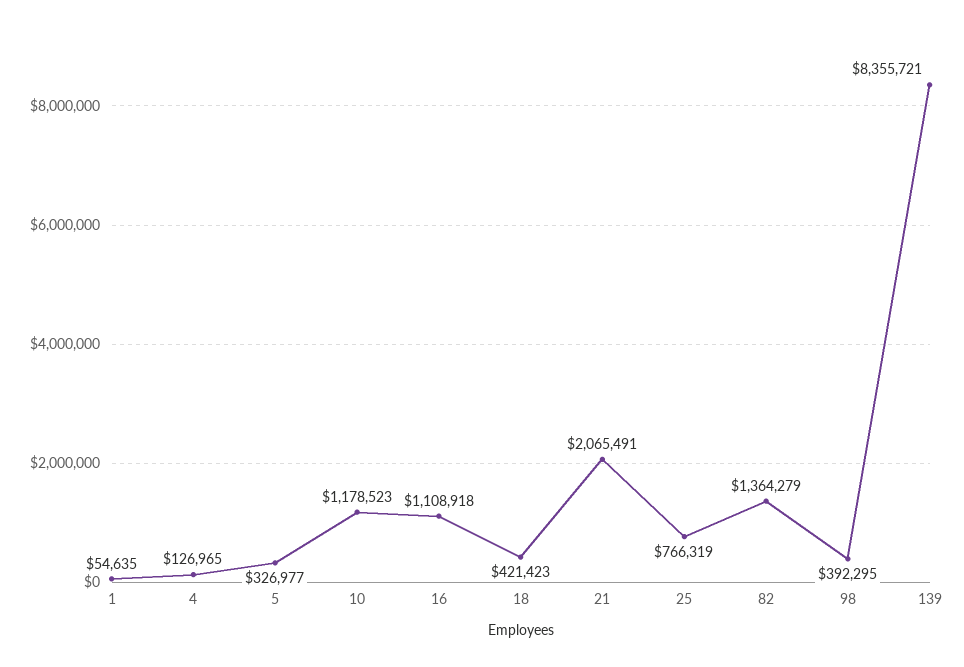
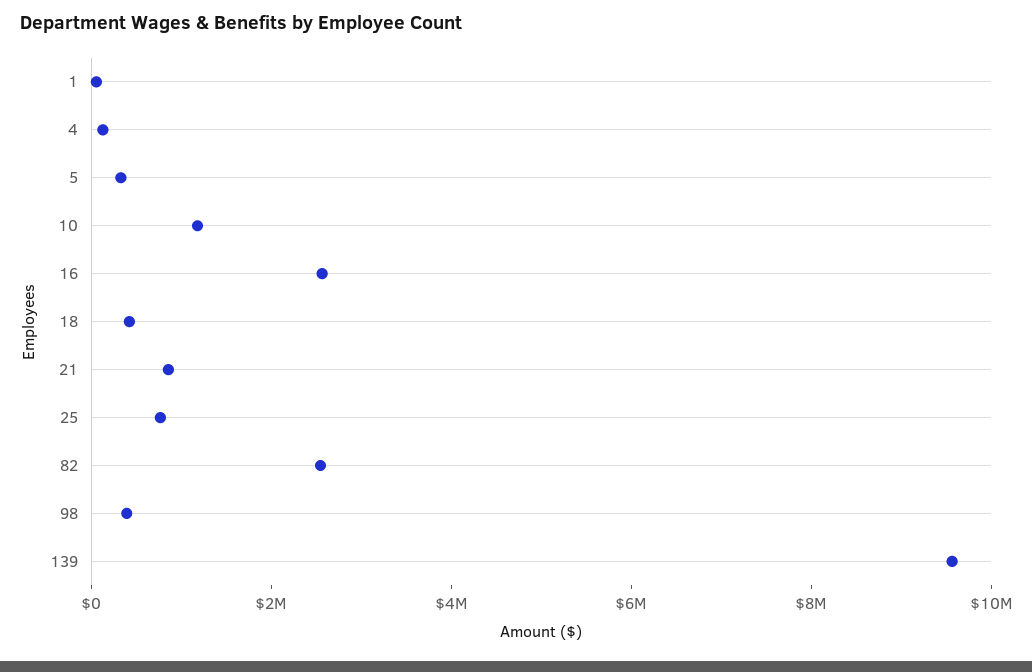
  {
    "1": 54635,
    "4": 126965,
    "5": 326977,
    "10": 1178523,
-   "16": 1108918,
+   "16": 2500000,
    "18": 421423,
-   "21": 2065491,
+   "21": 1000000,
    "25": 766319,
-   "82": 1364279,
+   "82": 2500000,
    "98": 392295,
-   "139": 8355721
+   "139": 9500000
  }

